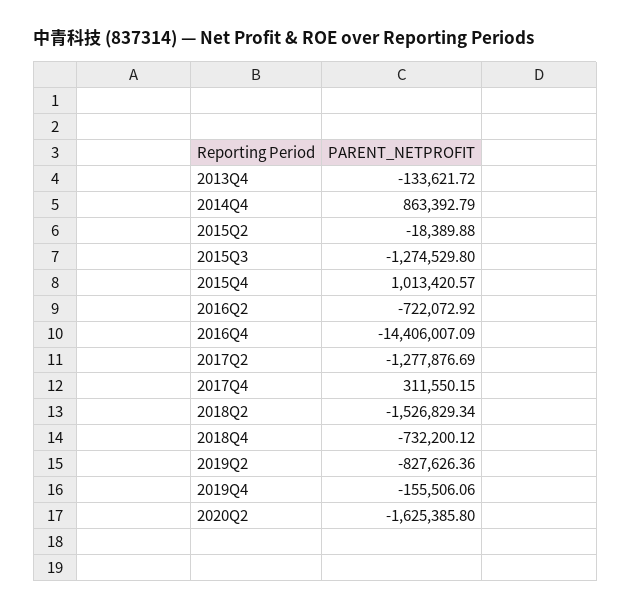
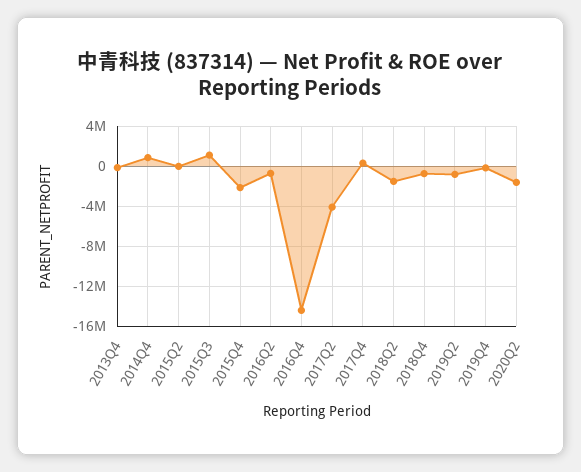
  {
    "2013Q4": -133621.72,
    "2014Q4": 863392.79,
    "2015Q2": -18389.88,
-   "2015Q3": -1274529.8,
+   "2015Q3": 1000000,
-   "2015Q4": 1013420.57,
+   "2015Q4": -2000000,
    "2016Q2": -722072.92,
    "2016Q4": -14406007.09,
-   "2017Q2": -1277876.69,
+   "2017Q2": -4000000,
    "2017Q4": 311550.15,
    "2018Q2": -1526829.34,
    "2018Q4": -732200.12,
    "2019Q2": -827626.36,
    "2019Q4": -155506.06,
    "2020Q2": -1625385.8
  }

